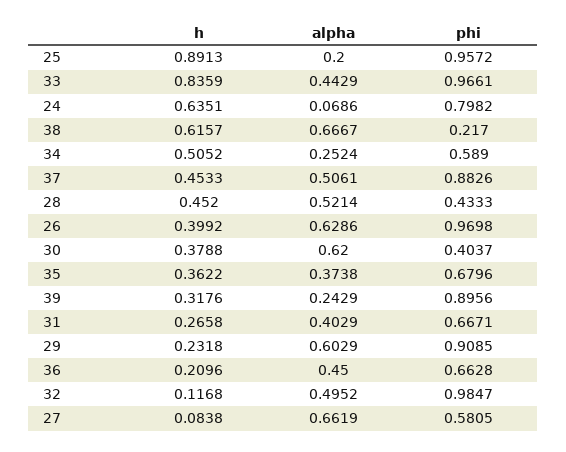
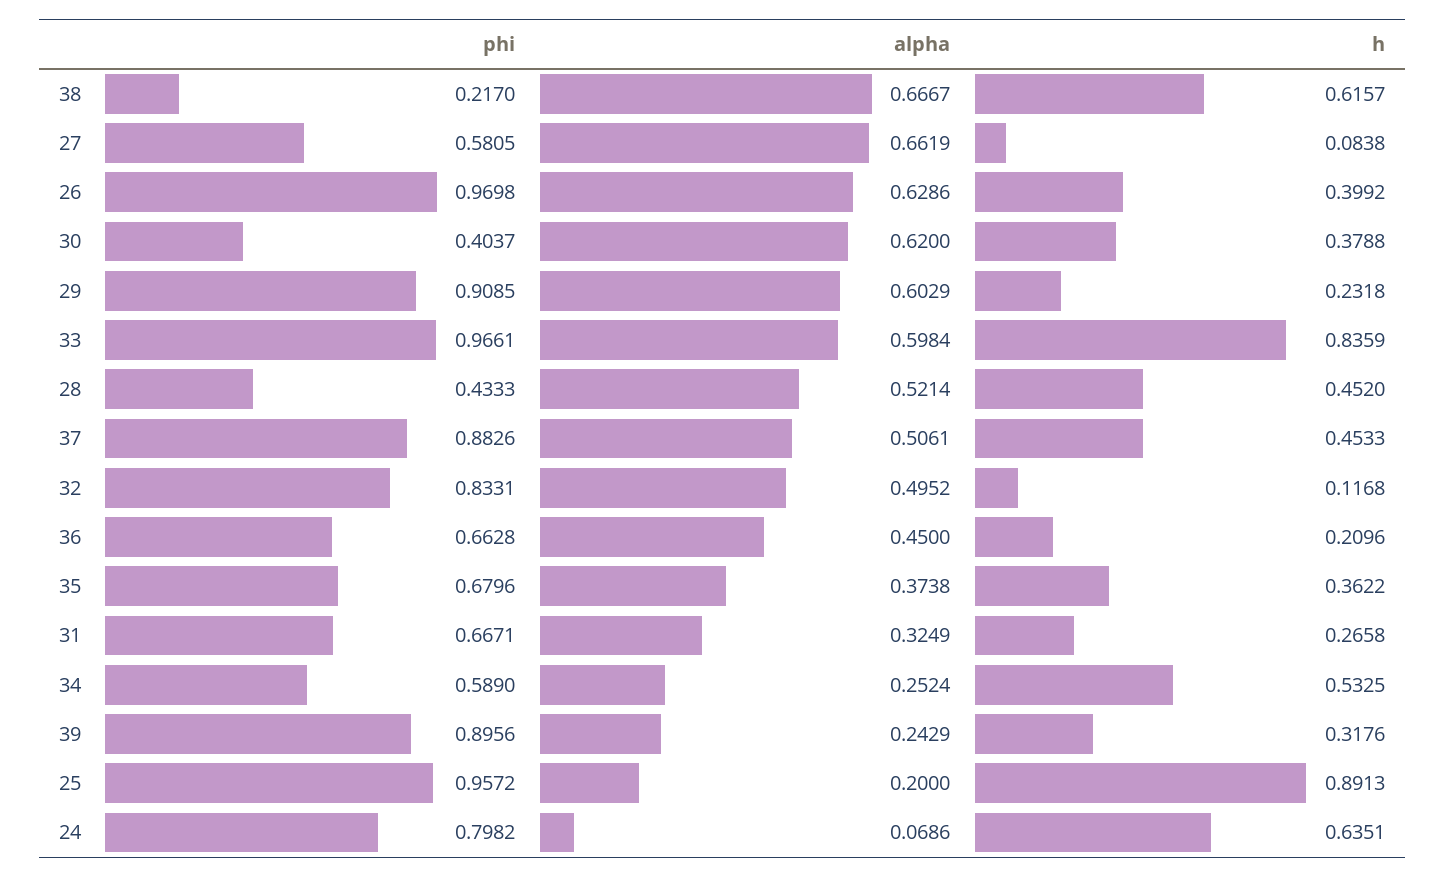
  {
    "h": {
      "25": 0.8913,
      "33": 0.8359,
      "24": 0.6351,
      "38": 0.6157,
-     "34": 0.5052,
+     "34": 0.5325,
      "37": 0.4533,
      "28": 0.452,
      "26": 0.3992,
      "30": 0.3788,
      "35": 0.3622,
      "39": 0.3176,
      "31": 0.2658,
      "29": 0.2318,
      "36": 0.2096,
      "32": 0.1168,
      "27": 0.0838
    },
    "alpha": {
      "25": 0.2,
-     "33": 0.4429,
+     "33": 0.5984,
      "24": 0.0686,
      "38": 0.6667,
      "34": 0.2524,
      "37": 0.5061,
      "28": 0.5214,
      "26": 0.6286,
      "30": 0.62,
      "35": 0.3738,
      "39": 0.2429,
-     "31": 0.4029,
+     "31": 0.3249,
      "29": 0.6029,
      "36": 0.45,
      "32": 0.4952,
      "27": 0.6619
    },
    "phi": {
      "25": 0.9572,
      "33": 0.9661,
      "24": 0.7982,
      "38": 0.217,
      "34": 0.589,
      "37": 0.8826,
      "28": 0.4333,
      "26": 0.9698,
      "30": 0.4037,
      "35": 0.6796,
      "39": 0.8956,
      "31": 0.6671,
      "29": 0.9085,
      "36": 0.6628,
-     "32": 0.9847,
+     "32": 0.8331,
      "27": 0.5805
    }
  }

